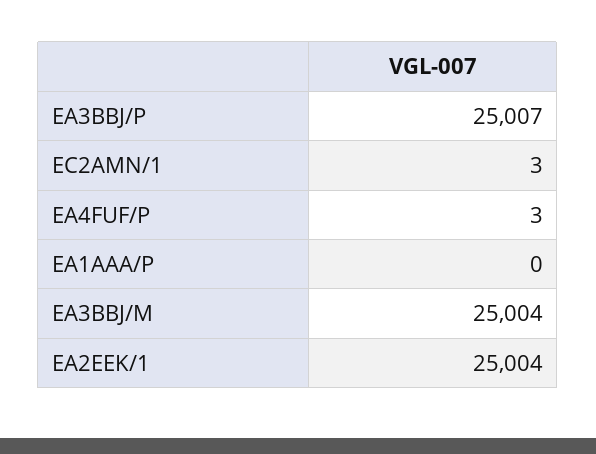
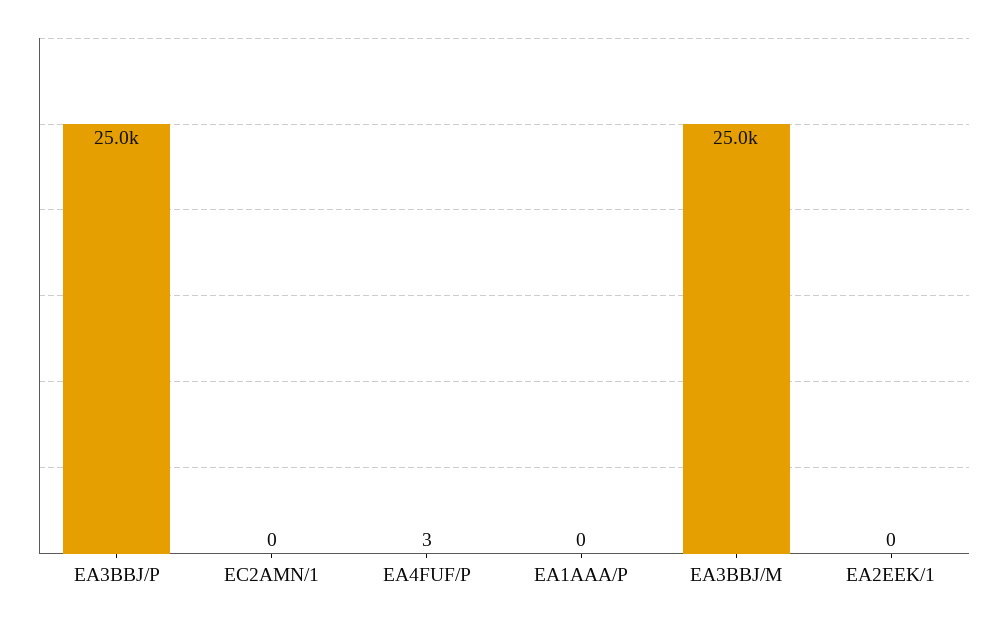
  {
    "EA3BBJ/P": 25007,
-   "EC2AMN/1": 3,
+   "EC2AMN/1": 0,
    "EA4FUF/P": 3,
    "EA1AAA/P": 0,
    "EA3BBJ/M": 25004,
-   "EA2EEK/1": 25004
+   "EA2EEK/1": 0
  }

